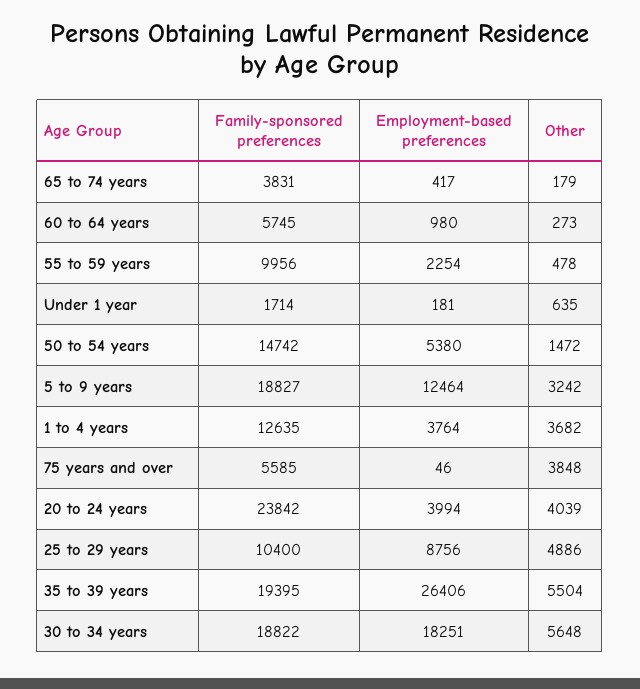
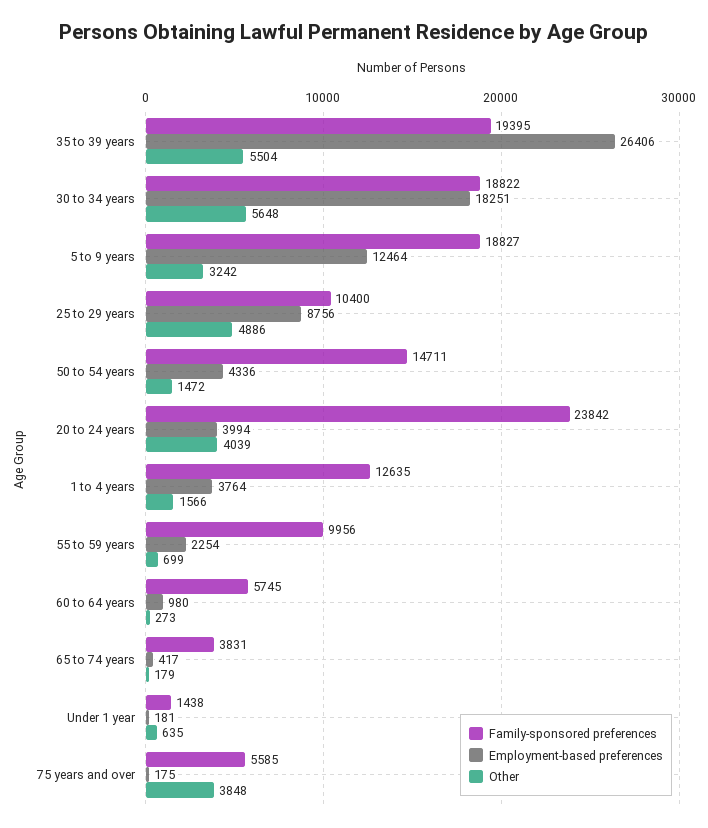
  {
    "Family-sponsored preferences": {
      "65 to 74 years": 3831,
      "60 to 64 years": 5745,
      "55 to 59 years": 9956,
-     "Under 1 year": 1714,
+     "Under 1 year": 1438,
-     "50 to 54 years": 14742,
+     "50 to 54 years": 14711,
      "5 to 9 years": 18827,
      "1 to 4 years": 12635,
      "75 years and over": 5585,
      "20 to 24 years": 23842,
      "25 to 29 years": 10400,
      "35 to 39 years": 19395,
      "30 to 34 years": 18822
    },
    "Employment-based preferences": {
      "65 to 74 years": 417,
      "60 to 64 years": 980,
      "55 to 59 years": 2254,
      "Under 1 year": 181,
-     "50 to 54 years": 5380,
+     "50 to 54 years": 4336,
      "5 to 9 years": 12464,
      "1 to 4 years": 3764,
-     "75 years and over": 46,
+     "75 years and over": 175,
      "20 to 24 years": 3994,
      "25 to 29 years": 8756,
      "35 to 39 years": 26406,
      "30 to 34 years": 18251
    },
    "Other": {
      "65 to 74 years": 179,
      "60 to 64 years": 273,
-     "55 to 59 years": 478,
+     "55 to 59 years": 699,
      "Under 1 year": 635,
      "50 to 54 years": 1472,
      "5 to 9 years": 3242,
-     "1 to 4 years": 3682,
+     "1 to 4 years": 1566,
      "75 years and over": 3848,
      "20 to 24 years": 4039,
      "25 to 29 years": 4886,
      "35 to 39 years": 5504,
      "30 to 34 years": 5648
    }
  }

